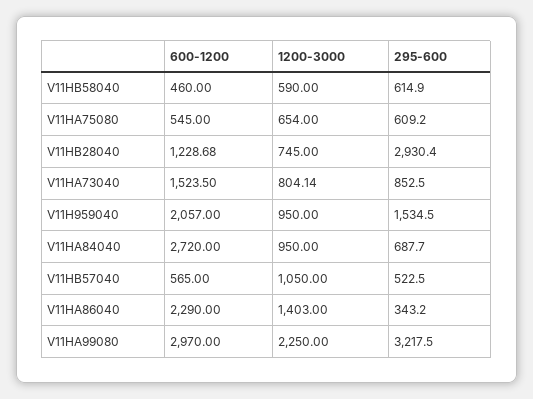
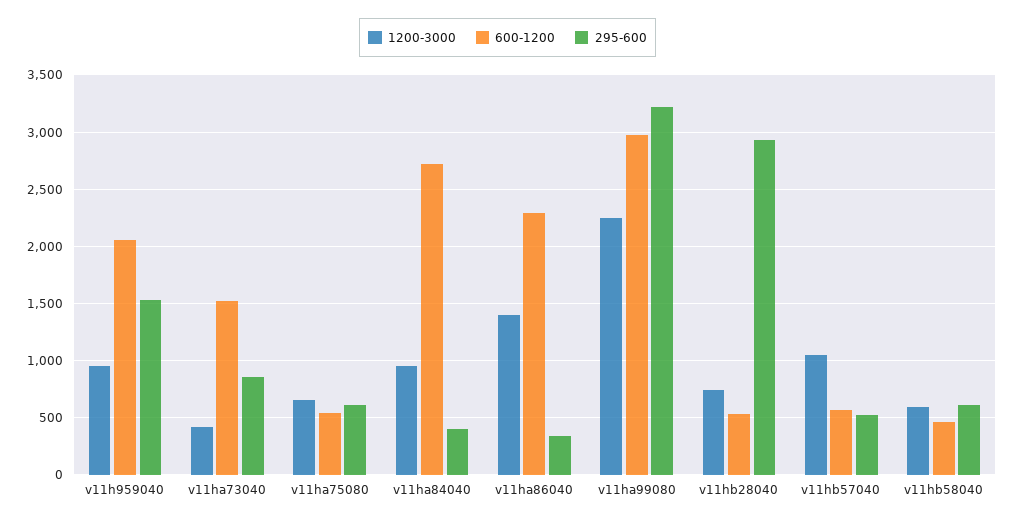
  {
    "600-1200": {
      "V11HB58040": 460,
      "V11HA75080": 545,
-     "V11HB28040": 1228.68,
+     "V11HB28040": 500,
      "V11HA73040": 1523.5,
      "V11H959040": 2057,
      "V11HA84040": 2720,
      "V11HB57040": 565,
      "V11HA86040": 2290,
      "V11HA99080": 2970
    },
    "1200-3000": {
      "V11HB58040": 590,
      "V11HA75080": 654,
      "V11HB28040": 745,
-     "V11HA73040": 804.14,
+     "V11HA73040": 400,
      "V11H959040": 950,
      "V11HA84040": 950,
      "V11HB57040": 1050,
      "V11HA86040": 1403,
      "V11HA99080": 2250
    },
    "295-600": {
      "V11HB58040": 614.9,
      "V11HA75080": 609.2,
      "V11HB28040": 2930.4,
      "V11HA73040": 852.5,
      "V11H959040": 1534.5,
-     "V11HA84040": 687.7,
+     "V11HA84040": 400,
      "V11HB57040": 522.5,
      "V11HA86040": 343.2,
      "V11HA99080": 3217.5
    }
  }

